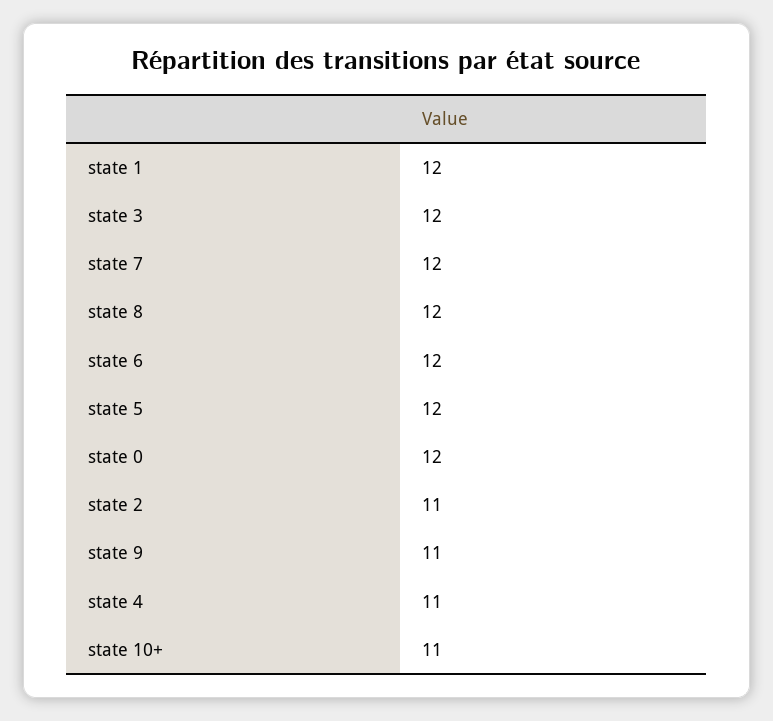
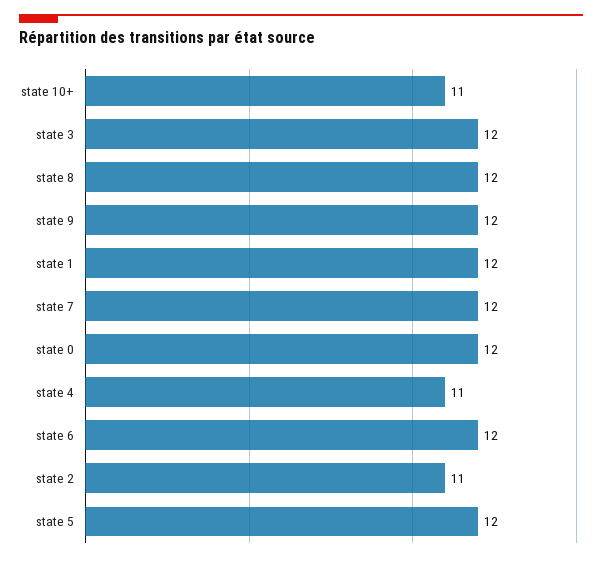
  {
    "state 1": 12,
    "state 3": 12,
    "state 7": 12,
    "state 8": 12,
    "state 6": 12,
    "state 5": 12,
    "state 0": 12,
    "state 2": 11,
-   "state 9": 11,
+   "state 9": 12,
    "state 4": 11,
    "state 10+": 11
  }

